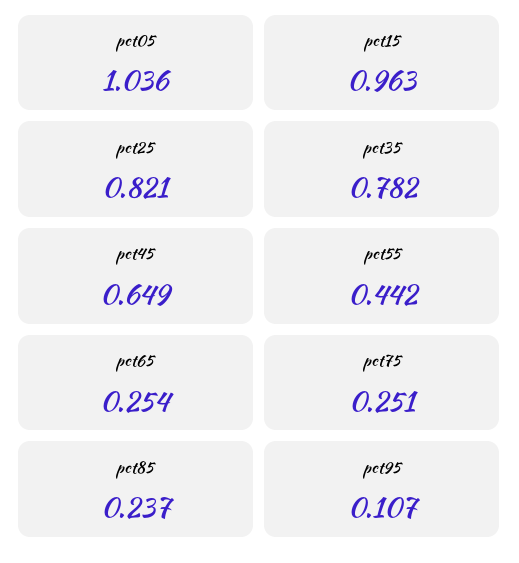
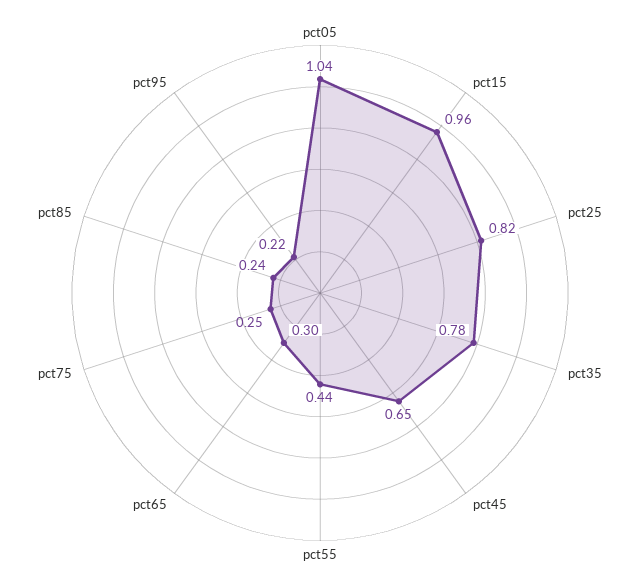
  {
    "pct05": 1.036,
    "pct15": 0.963,
    "pct25": 0.821,
    "pct35": 0.782,
    "pct45": 0.649,
    "pct55": 0.442,
-   "pct65": 0.254,
+   "pct65": 0.3,
    "pct75": 0.251,
    "pct85": 0.237,
-   "pct95": 0.107
+   "pct95": 0.22
  }

